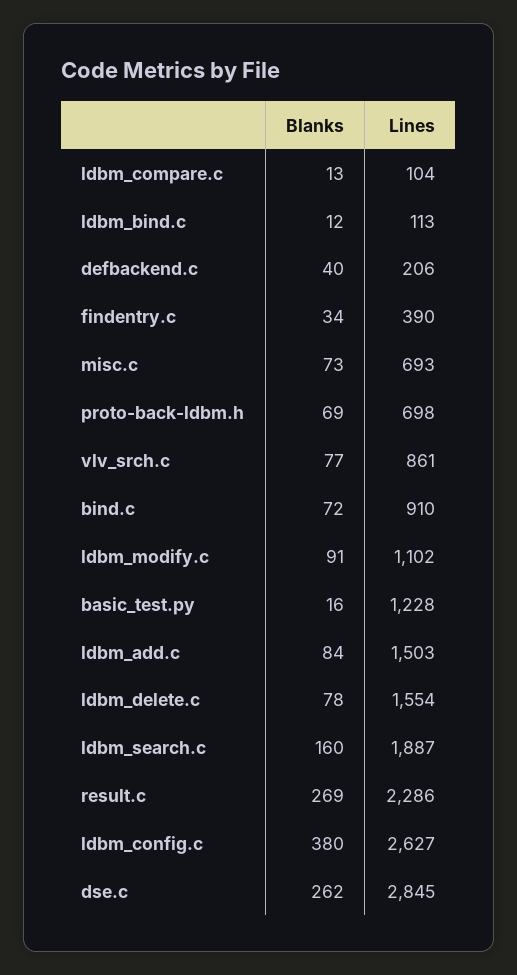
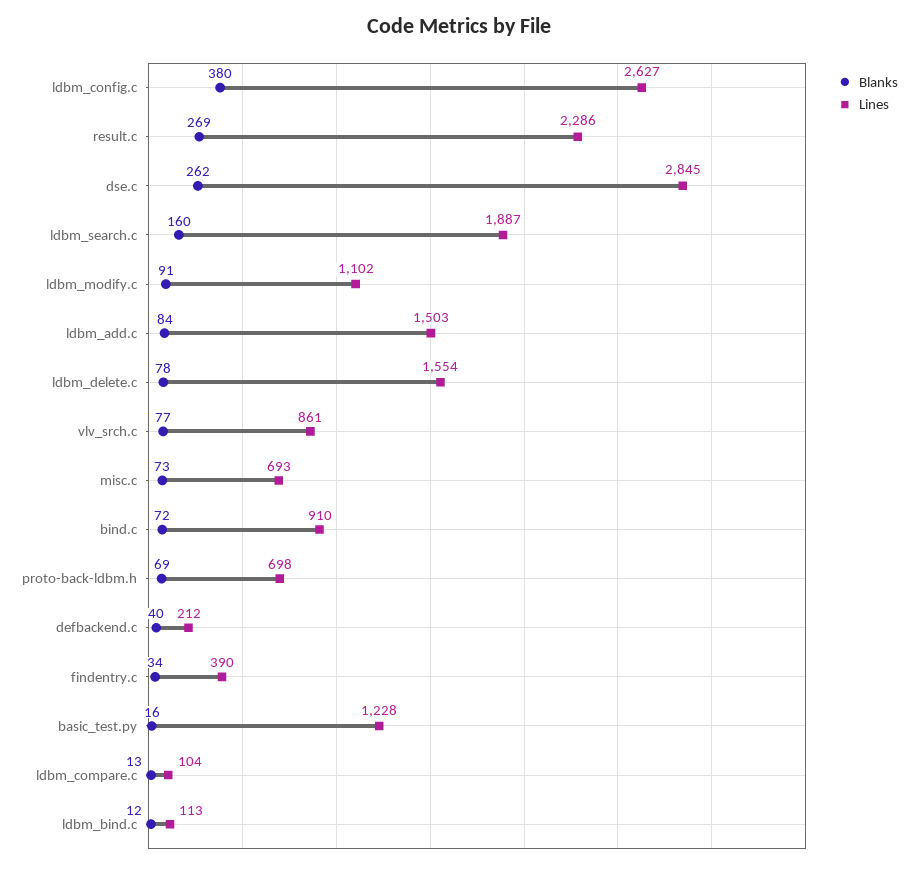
  {
    "Blanks": {
      "ldbm_compare.c": 13,
      "ldbm_bind.c": 12,
      "defbackend.c": 40,
      "findentry.c": 34,
      "misc.c": 73,
      "proto-back-ldbm.h": 69,
      "vlv_srch.c": 77,
      "bind.c": 72,
      "ldbm_modify.c": 91,
      "basic_test.py": 16,
      "ldbm_add.c": 84,
      "ldbm_delete.c": 78,
      "ldbm_search.c": 160,
      "result.c": 269,
      "ldbm_config.c": 380,
      "dse.c": 262
    },
    "Lines": {
      "ldbm_compare.c": 104,
      "ldbm_bind.c": 113,
-     "defbackend.c": 206,
+     "defbackend.c": 212,
      "findentry.c": 390,
      "misc.c": 693,
      "proto-back-ldbm.h": 698,
      "vlv_srch.c": 861,
      "bind.c": 910,
      "ldbm_modify.c": 1102,
      "basic_test.py": 1228,
      "ldbm_add.c": 1503,
      "ldbm_delete.c": 1554,
      "ldbm_search.c": 1887,
      "result.c": 2286,
      "ldbm_config.c": 2627,
      "dse.c": 2845
    }
  }

